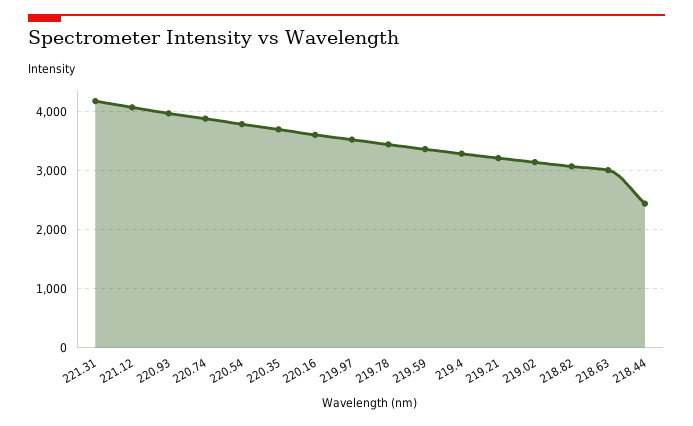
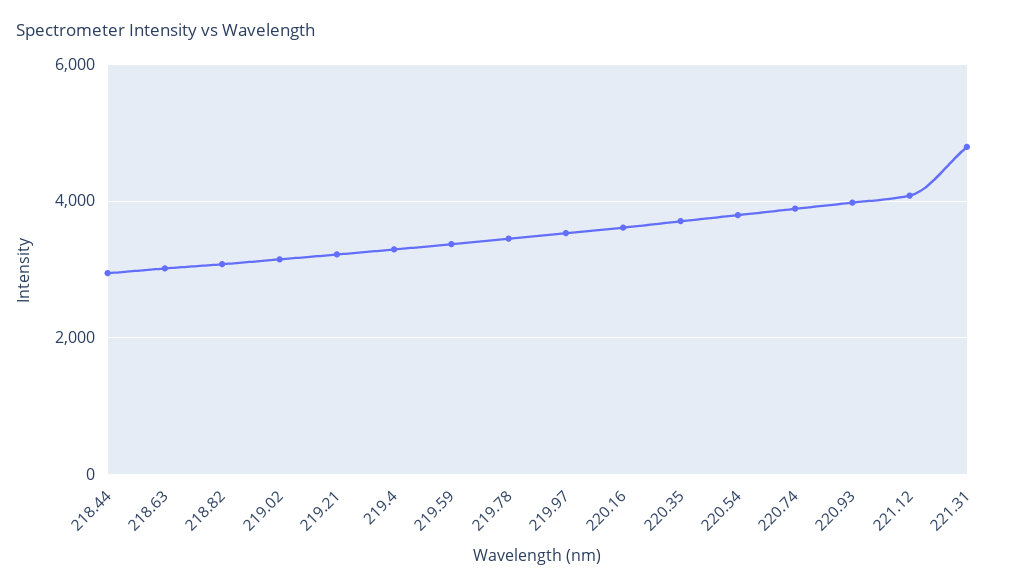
  {
-   "221.31": 4200,
+   "221.31": 4800,
    "221.12": 4000,
    "220.93": 4000,
    "220.74": 3800,
    "220.54": 3800,
    "220.35": 3800,
    "220.16": 3600,
    "219.97": 3600,
    "219.78": 3400,
    "219.59": 3400,
    "219.4": 3200,
    "219.21": 3200,
    "219.02": 3200,
    "218.82": 3000,
    "218.63": 3000,
-   "218.44": 2400
+   "218.44": 3000
  }

